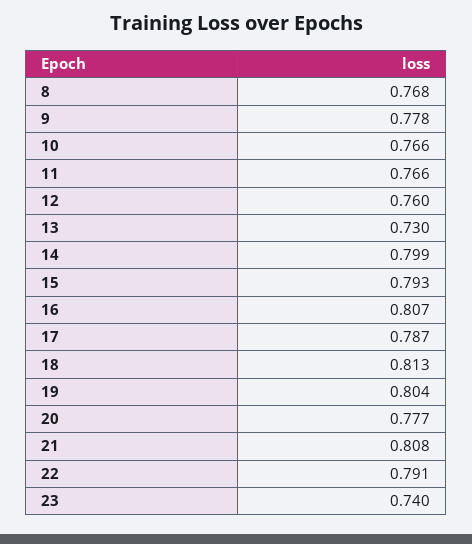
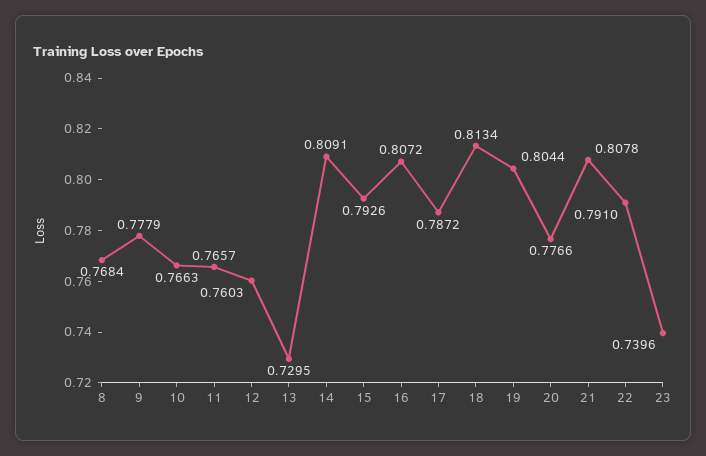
  {
    "8": 0.7684,
    "9": 0.7779,
    "10": 0.7663,
    "11": 0.7657,
    "12": 0.7603,
    "13": 0.7295,
-   "14": 0.799,
+   "14": 0.8091,
    "15": 0.7926,
    "16": 0.8072,
    "17": 0.7872,
    "18": 0.8134,
    "19": 0.8044,
    "20": 0.7766,
    "21": 0.8078,
    "22": 0.791,
    "23": 0.7396
  }

